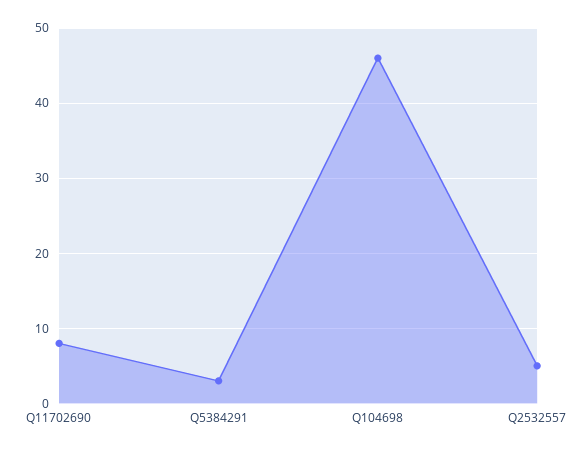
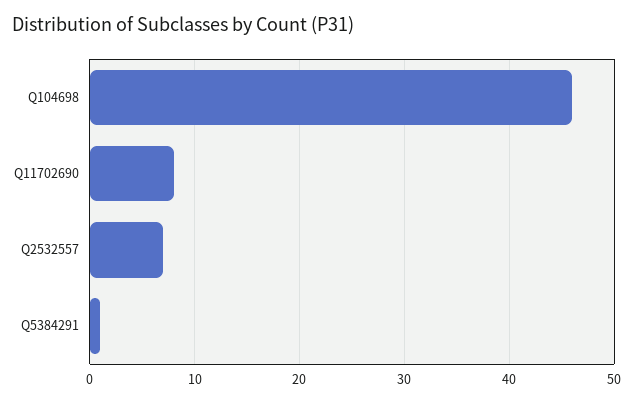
  {
    "Q11702690": 8,
-   "Q5384291": 3,
+   "Q5384291": 1,
    "Q104698": 46,
-   "Q2532557": 5
+   "Q2532557": 7
  }

